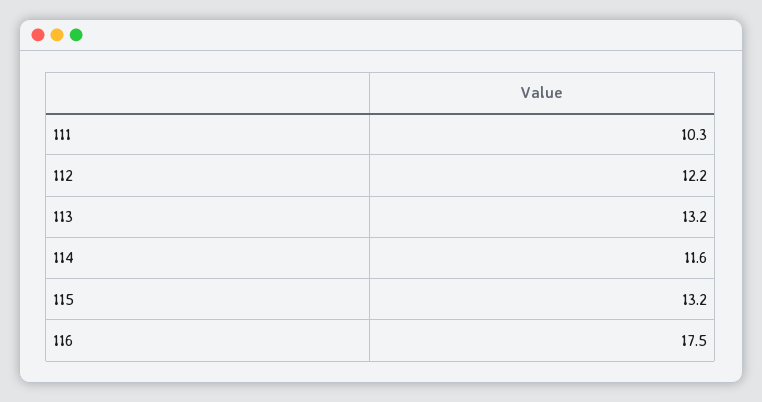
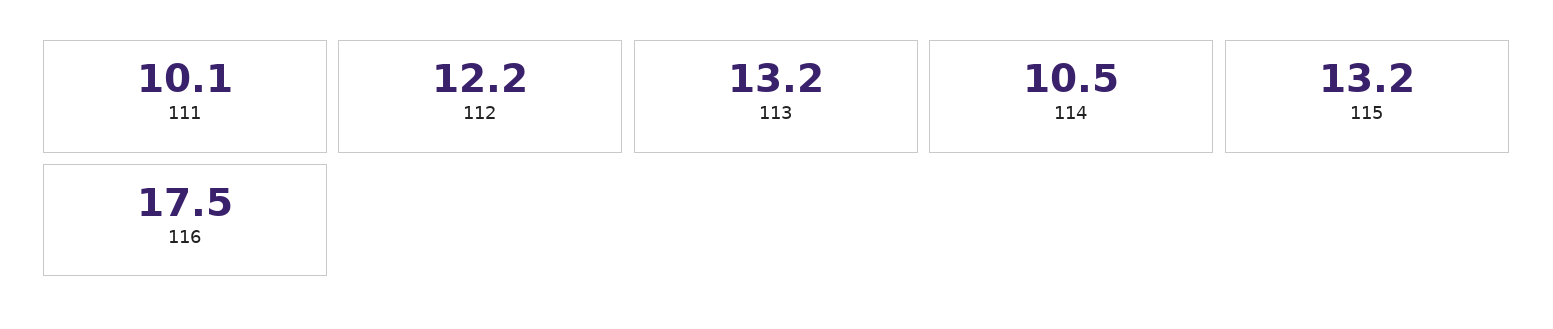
  {
-   "111": 10.3,
+   "111": 10.1,
    "112": 12.2,
    "113": 13.2,
-   "114": 11.6,
+   "114": 10.5,
    "115": 13.2,
    "116": 17.5
  }

